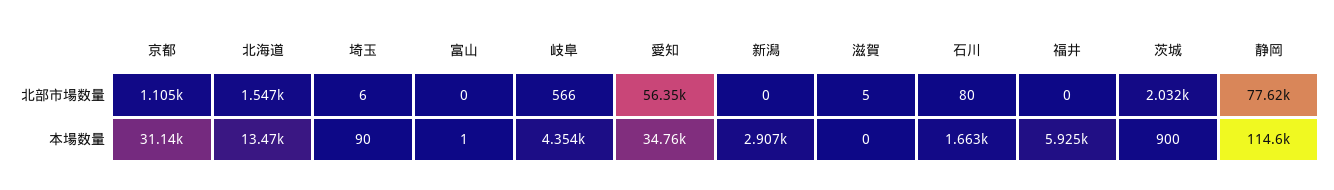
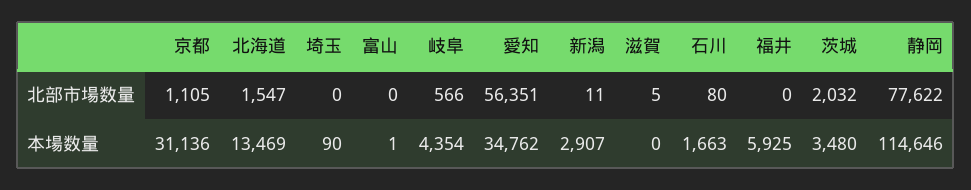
  {
    "京都": {
      "北部市場数量": 1105,
      "本場数量": 31136
    },
    "北海道": {
      "北部市場数量": 1547,
      "本場数量": 13469
    },
    "埼玉": {
-     "北部市場数量": 6,
+     "北部市場数量": 0,
      "本場数量": 90
    },
    "富山": {
      "北部市場数量": 0,
      "本場数量": 1
    },
    "岐阜": {
      "北部市場数量": 566,
      "本場数量": 4354
    },
    "愛知": {
      "北部市場数量": 56351,
      "本場数量": 34762
    },
    "新潟": {
-     "北部市場数量": 0,
+     "北部市場数量": 11,
      "本場数量": 2907
    },
    "滋賀": {
      "北部市場数量": 5,
      "本場数量": 0
    },
    "石川": {
      "北部市場数量": 80,
      "本場数量": 1663
    },
    "福井": {
      "北部市場数量": 0,
      "本場数量": 5925
    },
    "茨城": {
      "北部市場数量": 2032,
-     "本場数量": 900
+     "本場数量": 3480
    },
    "静岡": {
      "北部市場数量": 77622,
      "本場数量": 114646
    }
  }

